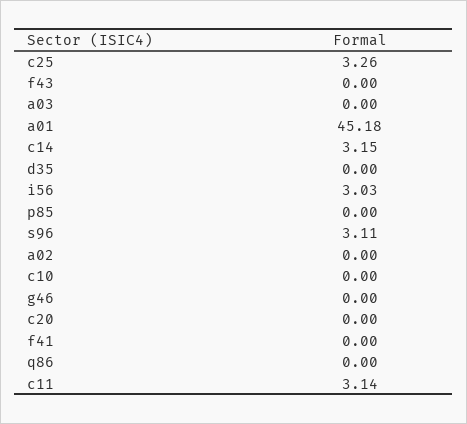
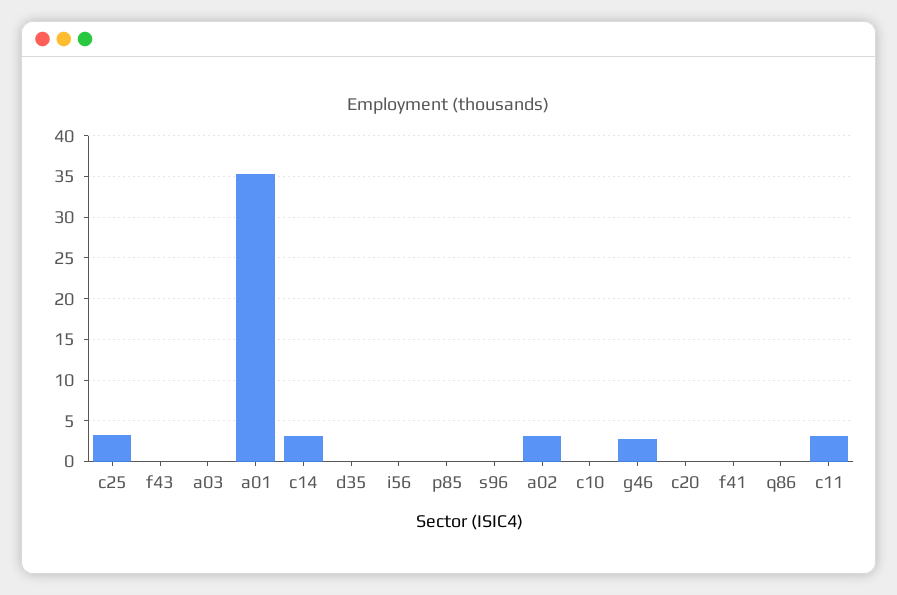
  {
    "c25": 3.26,
    "f43": 0,
    "a03": 0,
-   "a01": 45.18,
+   "a01": 35,
    "c14": 3.15,
    "d35": 0,
-   "i56": 3.03,
+   "i56": 0,
    "p85": 0,
-   "s96": 3.11,
+   "s96": 0,
-   "a02": 0,
+   "a02": 3,
    "c10": 0,
-   "g46": 0,
+   "g46": 3,
    "c20": 0,
    "f41": 0,
    "q86": 0,
    "c11": 3.14
  }

